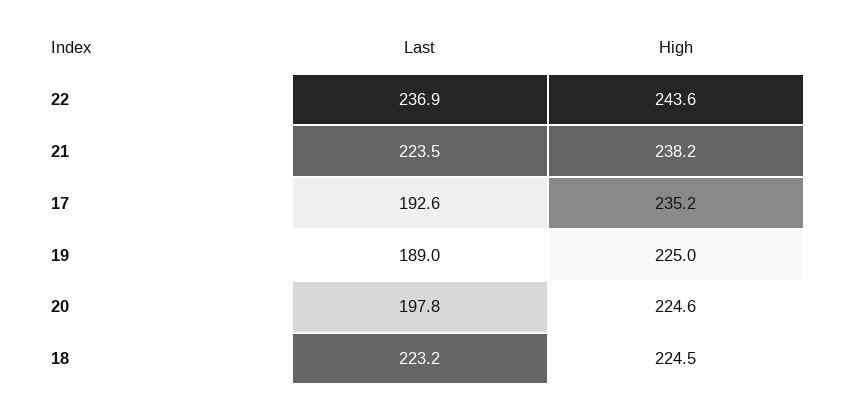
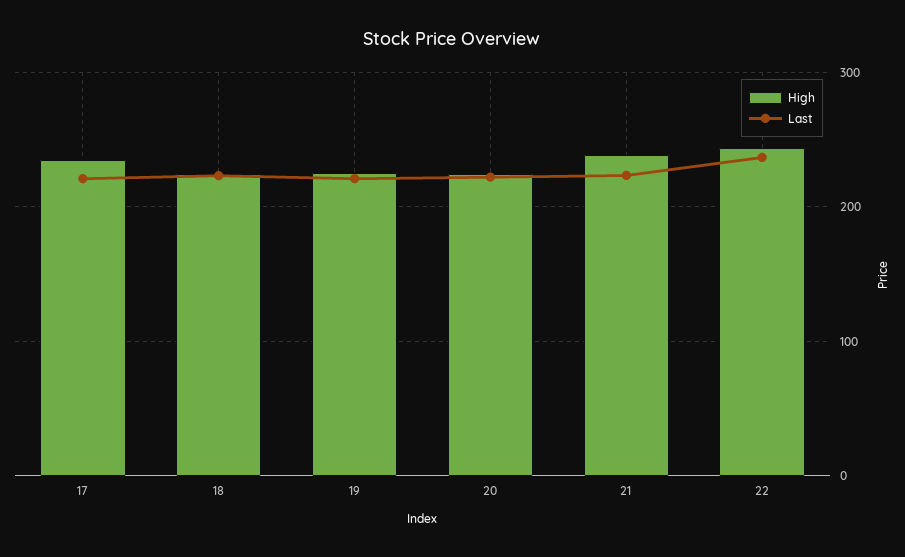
  {
    "Last": {
      "22": 236.9,
      "21": 223.5,
-     "17": 192.6,
+     "17": 220,
-     "19": 189,
+     "19": 220,
-     "20": 197.8,
+     "20": 220,
      "18": 223.2
    },
    "High": {
      "22": 243.6,
      "21": 238.2,
      "17": 235.2,
      "19": 225,
      "20": 224.6,
      "18": 224.5
    }
  }

